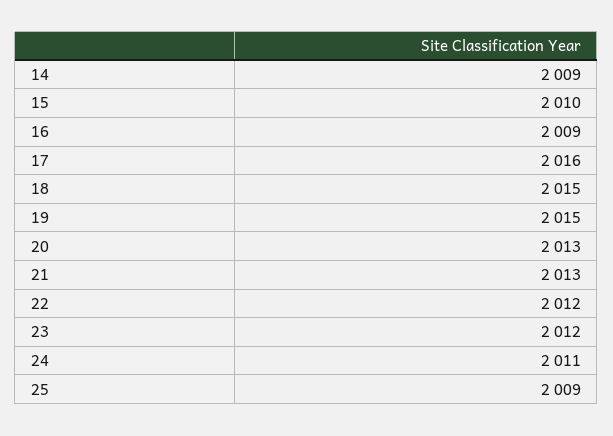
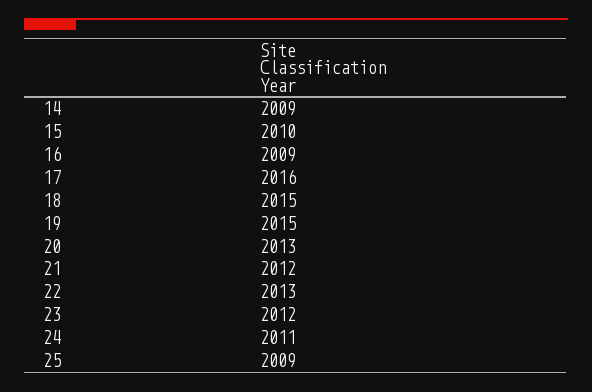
  {
    "14": 2009,
    "15": 2010,
    "16": 2009,
    "17": 2016,
    "18": 2015,
    "19": 2015,
    "20": 2013,
-   "21": 2013,
+   "21": 2012,
-   "22": 2012,
+   "22": 2013,
    "23": 2012,
    "24": 2011,
    "25": 2009
  }

